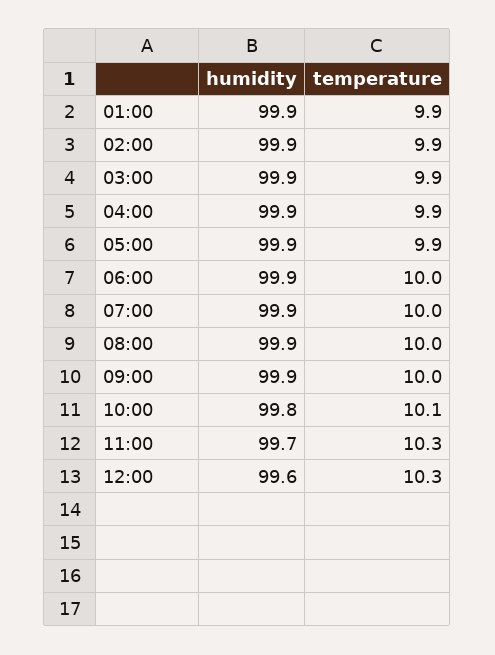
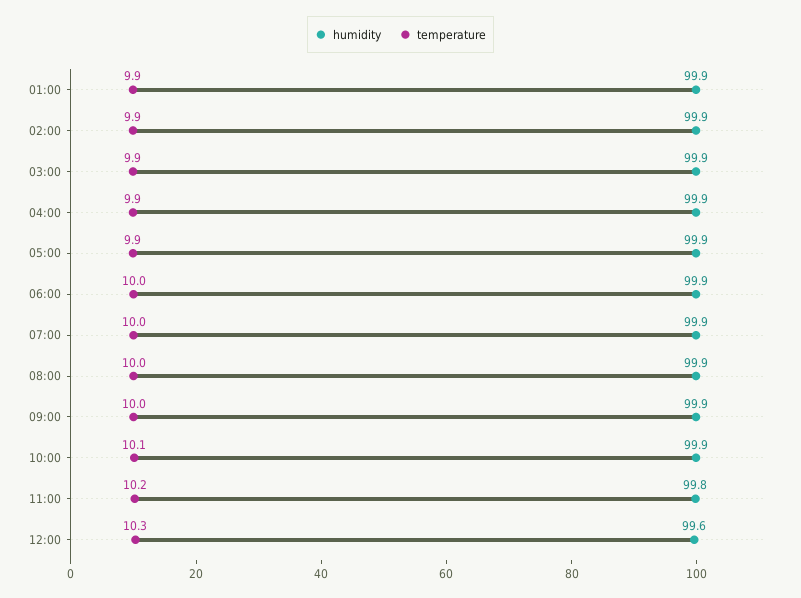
  {
    "humidity": {
      "01:00": 99.9,
      "02:00": 99.9,
      "03:00": 99.9,
      "04:00": 99.9,
      "05:00": 99.9,
      "06:00": 99.9,
      "07:00": 99.9,
      "08:00": 99.9,
      "09:00": 99.9,
-     "10:00": 99.8,
+     "10:00": 99.9,
-     "11:00": 99.7,
+     "11:00": 99.8,
      "12:00": 99.6
    },
    "temperature": {
      "01:00": 9.9,
      "02:00": 9.9,
      "03:00": 9.9,
      "04:00": 9.9,
      "05:00": 9.9,
      "06:00": 10,
      "07:00": 10,
      "08:00": 10,
      "09:00": 10,
      "10:00": 10.1,
-     "11:00": 10.3,
+     "11:00": 10.2,
      "12:00": 10.3
    }
  }

